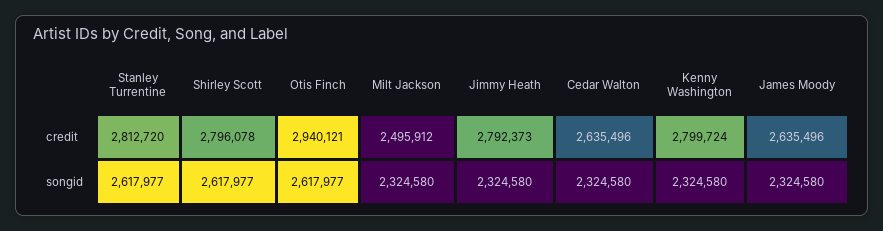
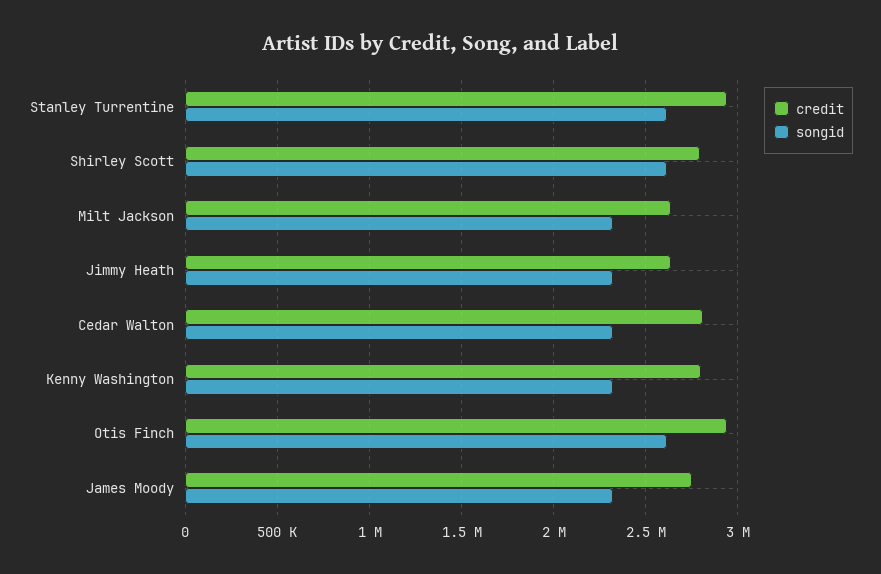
  {
    "credit": {
-     "Stanley Turrentine": 2812720,
+     "Stanley Turrentine": 2950000,
      "Shirley Scott": 2796078,
      "Otis Finch": 2940121,
-     "Milt Jackson": 2495912,
+     "Milt Jackson": 2650000,
-     "Jimmy Heath": 2792373,
+     "Jimmy Heath": 2650000,
-     "Cedar Walton": 2635496,
+     "Cedar Walton": 2800000,
      "Kenny Washington": 2799724,
-     "James Moody": 2635496
+     "James Moody": 2750000
    },
    "songid": {
      "Stanley Turrentine": 2617977,
      "Shirley Scott": 2617977,
      "Otis Finch": 2617977,
      "Milt Jackson": 2324580,
      "Jimmy Heath": 2324580,
      "Cedar Walton": 2324580,
      "Kenny Washington": 2324580,
      "James Moody": 2324580
    }
  }

